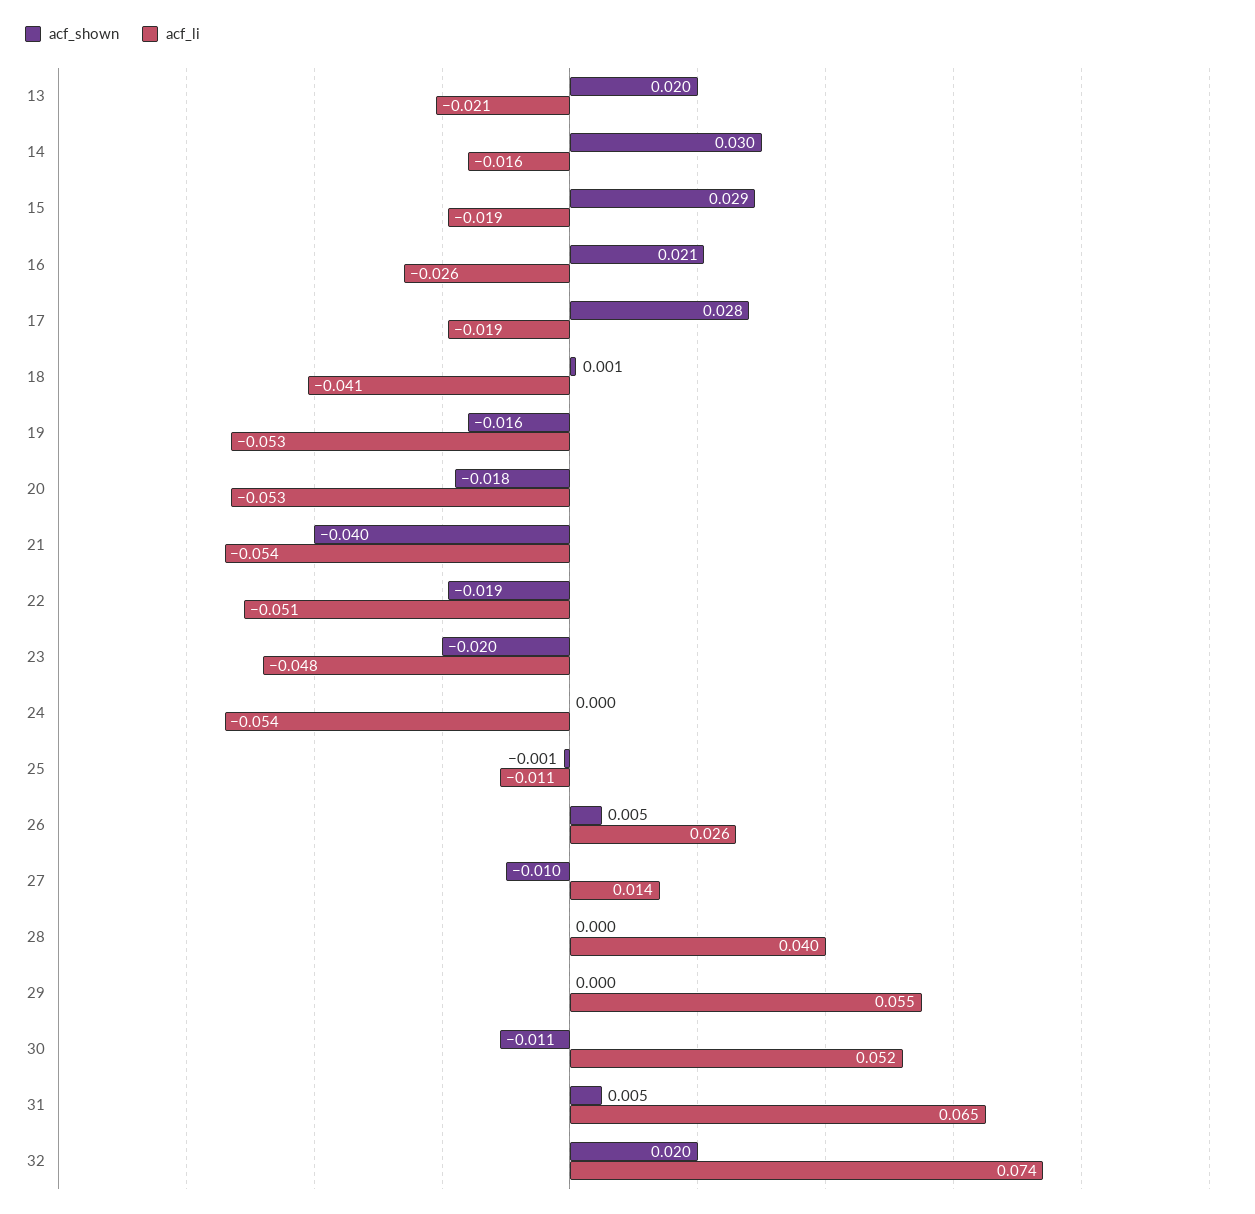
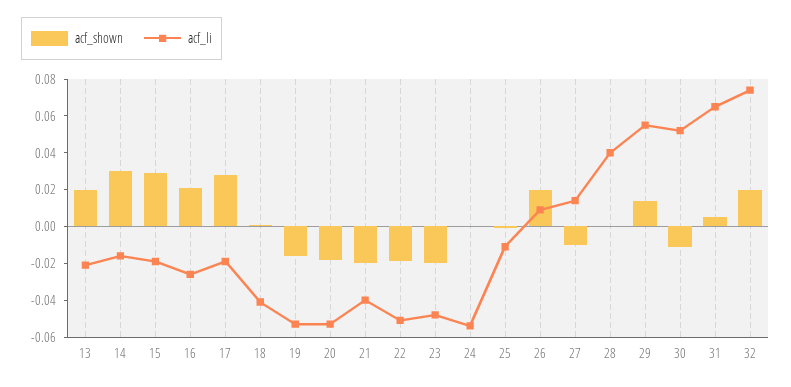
  {
    "acf_shown": {
      "13": 0.02,
      "14": 0.03,
      "15": 0.029,
      "16": 0.021,
      "17": 0.028,
      "18": 0.001,
      "19": -0.016,
      "20": -0.018,
-     "21": -0.04,
+     "21": -0.02,
      "22": -0.019,
      "23": -0.02,
      "24": 0,
      "25": -0.001,
-     "26": 0.005,
+     "26": 0.02,
      "27": -0.01,
      "28": 0,
-     "29": 0,
+     "29": 0.015,
      "30": -0.011,
      "31": 0.005,
      "32": 0.02
    },
    "acf_li": {
      "13": -0.021,
      "14": -0.016,
      "15": -0.019,
      "16": -0.026,
      "17": -0.019,
      "18": -0.041,
      "19": -0.053,
      "20": -0.053,
-     "21": -0.054,
+     "21": -0.04,
      "22": -0.051,
      "23": -0.048,
      "24": -0.054,
      "25": -0.011,
-     "26": 0.026,
+     "26": 0.01,
      "27": 0.014,
      "28": 0.04,
      "29": 0.055,
      "30": 0.052,
      "31": 0.065,
      "32": 0.074
    }
  }

